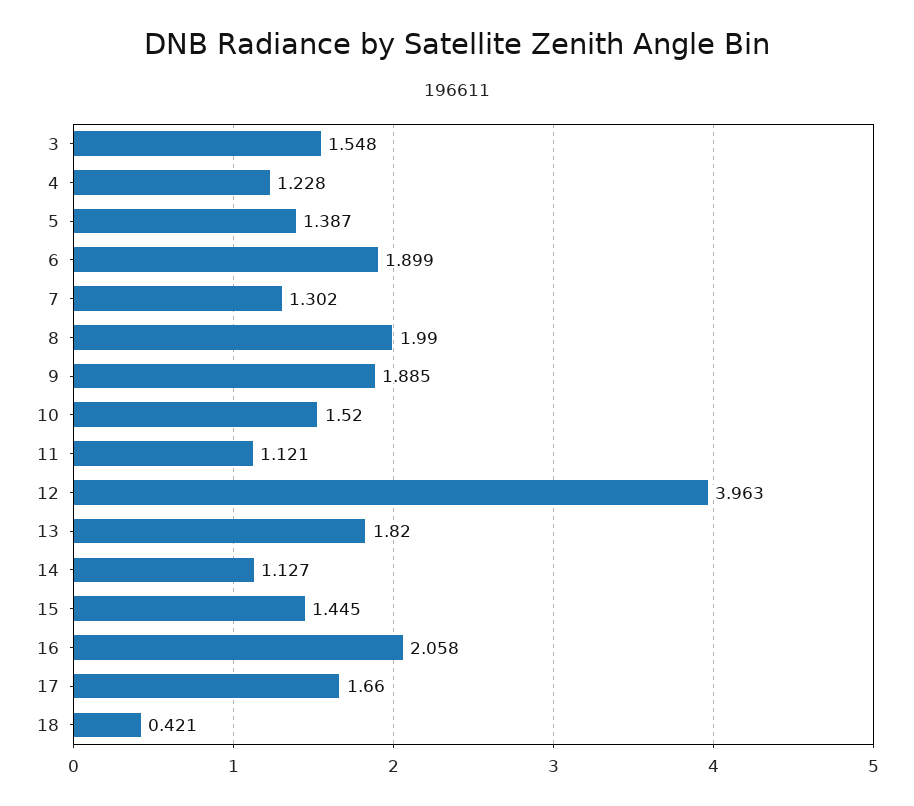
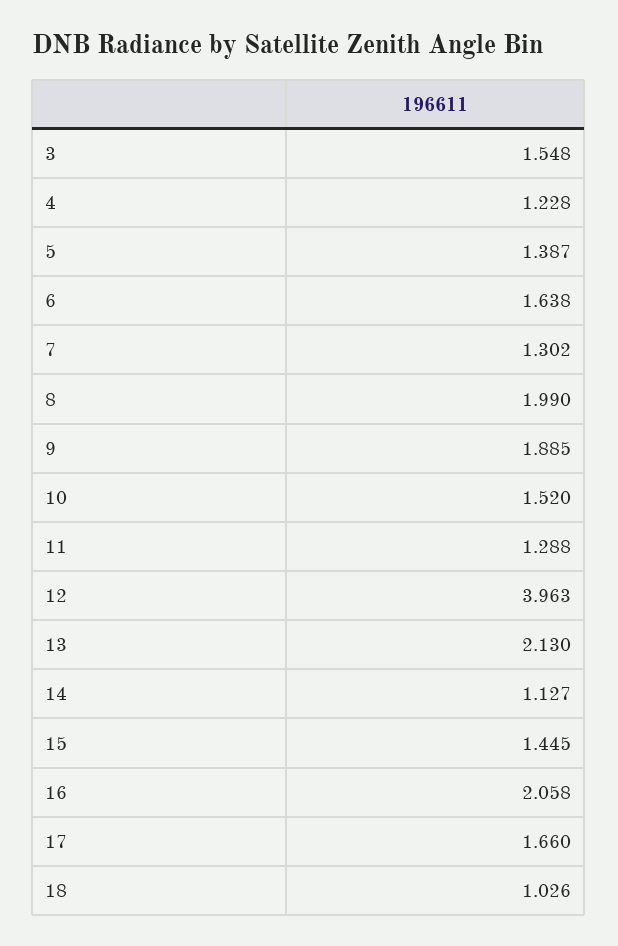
  {
    "3": 1.548,
    "4": 1.228,
    "5": 1.387,
-   "6": 1.899,
+   "6": 1.638,
    "7": 1.302,
    "8": 1.99,
    "9": 1.885,
    "10": 1.52,
-   "11": 1.121,
+   "11": 1.288,
    "12": 3.963,
-   "13": 1.82,
+   "13": 2.13,
    "14": 1.127,
    "15": 1.445,
    "16": 2.058,
    "17": 1.66,
-   "18": 0.421
+   "18": 1.026
  }

